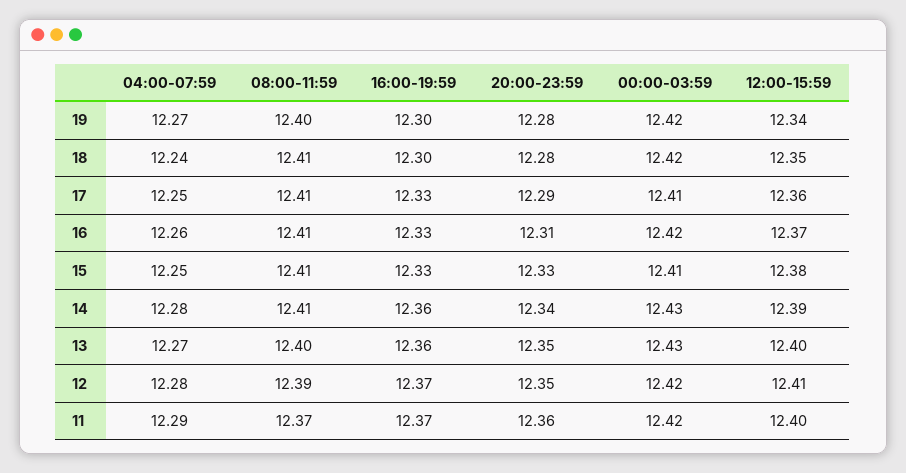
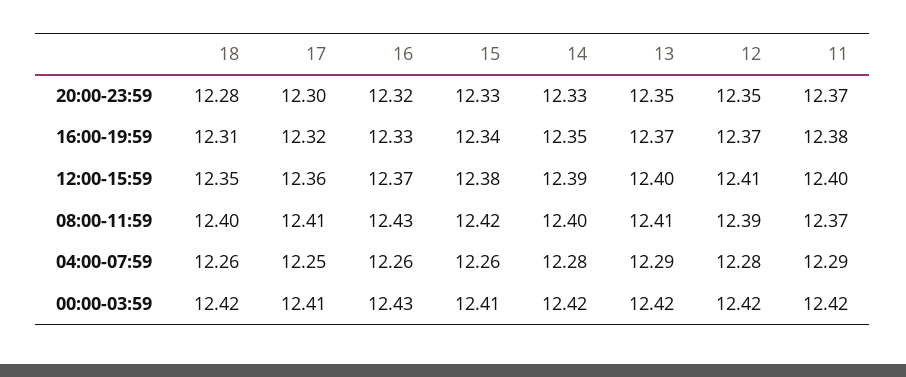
  {
    "04:00-07:59": {
-     "19": 12.27,
-     "18": 12.24,
+     "18": 12.26,
      "17": 12.25,
      "16": 12.26,
-     "15": 12.25,
+     "15": 12.26,
      "14": 12.28,
-     "13": 12.27,
+     "13": 12.29,
      "12": 12.28,
      "11": 12.29
    },
    "08:00-11:59": {
-     "19": 12.4,
-     "18": 12.41,
+     "18": 12.4,
      "17": 12.41,
-     "16": 12.41,
+     "16": 12.43,
-     "15": 12.41,
+     "15": 12.42,
-     "14": 12.41,
+     "14": 12.4,
-     "13": 12.4,
+     "13": 12.41,
      "12": 12.39,
      "11": 12.37
    },
    "16:00-19:59": {
-     "19": 12.3,
-     "18": 12.3,
+     "18": 12.31,
-     "17": 12.33,
+     "17": 12.32,
      "16": 12.33,
-     "15": 12.33,
+     "15": 12.34,
-     "14": 12.36,
+     "14": 12.35,
-     "13": 12.36,
+     "13": 12.37,
      "12": 12.37,
-     "11": 12.37
+     "11": 12.38
    },
    "20:00-23:59": {
-     "19": 12.28,
      "18": 12.28,
-     "17": 12.29,
+     "17": 12.3,
-     "16": 12.31,
+     "16": 12.32,
      "15": 12.33,
-     "14": 12.34,
+     "14": 12.33,
      "13": 12.35,
      "12": 12.35,
-     "11": 12.36
+     "11": 12.37
    },
    "00:00-03:59": {
-     "19": 12.42,
      "18": 12.42,
      "17": 12.41,
-     "16": 12.42,
+     "16": 12.43,
      "15": 12.41,
-     "14": 12.43,
+     "14": 12.42,
-     "13": 12.43,
+     "13": 12.42,
      "12": 12.42,
      "11": 12.42
    },
    "12:00-15:59": {
-     "19": 12.34,
      "18": 12.35,
      "17": 12.36,
      "16": 12.37,
      "15": 12.38,
      "14": 12.39,
      "13": 12.4,
      "12": 12.41,
      "11": 12.4
    }
  }

